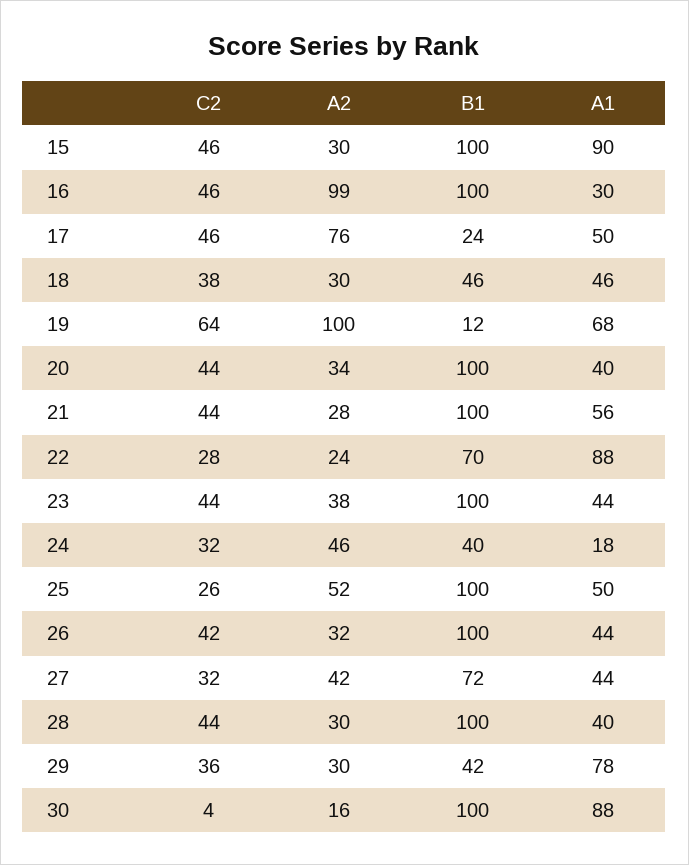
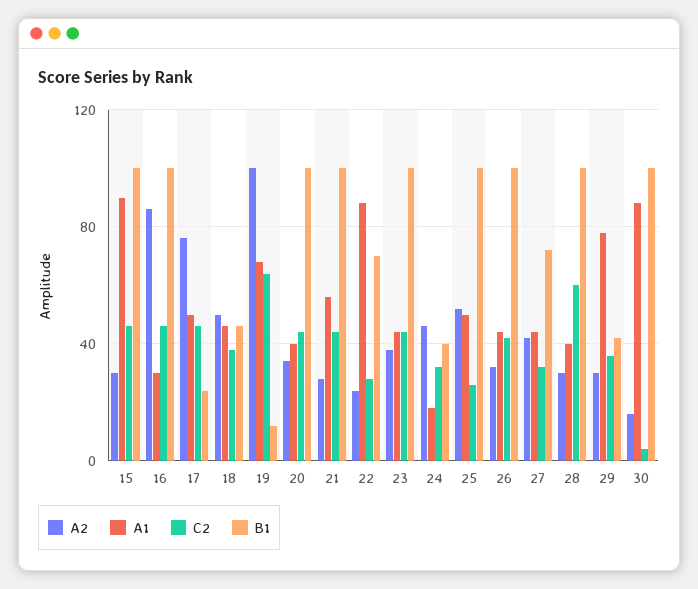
  {
    "C2": {
      "15": 46,
      "16": 46,
      "17": 46,
      "18": 38,
      "19": 64,
      "20": 44,
      "21": 44,
      "22": 28,
      "23": 44,
      "24": 32,
      "25": 26,
      "26": 42,
      "27": 32,
-     "28": 44,
+     "28": 60,
      "29": 36,
      "30": 4
    },
    "A2": {
      "15": 30,
-     "16": 99,
+     "16": 85,
      "17": 76,
-     "18": 30,
+     "18": 50,
      "19": 100,
      "20": 34,
      "21": 28,
      "22": 24,
      "23": 38,
      "24": 46,
      "25": 52,
      "26": 32,
      "27": 42,
      "28": 30,
      "29": 30,
      "30": 16
    },
    "B1": {
      "15": 100,
      "16": 100,
      "17": 24,
      "18": 46,
      "19": 12,
      "20": 100,
      "21": 100,
      "22": 70,
      "23": 100,
      "24": 40,
      "25": 100,
      "26": 100,
      "27": 72,
      "28": 100,
      "29": 42,
      "30": 100
    },
    "A1": {
      "15": 90,
      "16": 30,
      "17": 50,
      "18": 46,
      "19": 68,
      "20": 40,
      "21": 56,
      "22": 88,
      "23": 44,
      "24": 18,
      "25": 50,
      "26": 44,
      "27": 44,
      "28": 40,
      "29": 78,
      "30": 88
    }
  }

